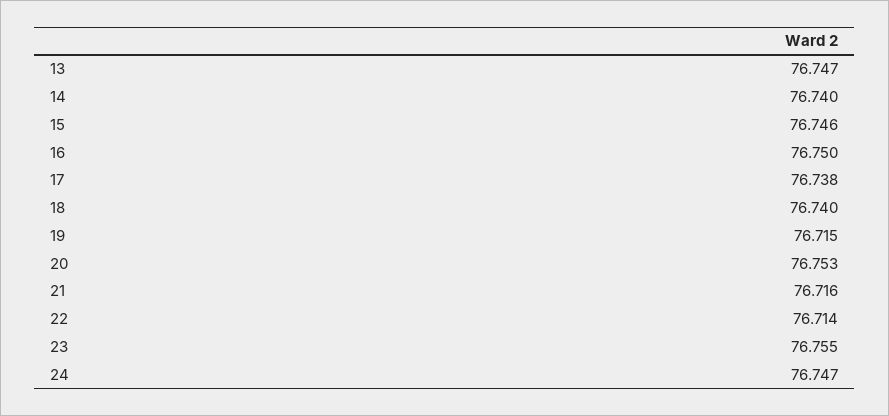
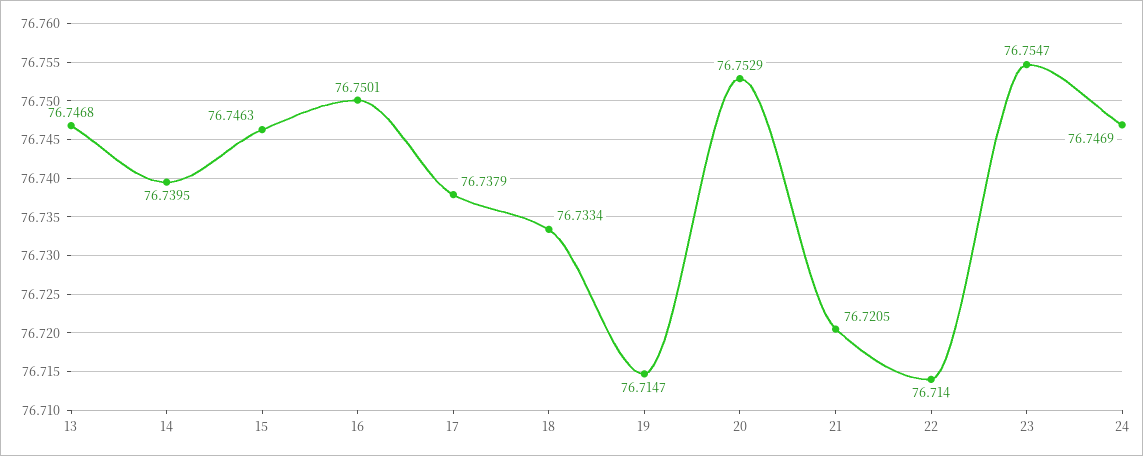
  {
    "13": 76.7468,
    "14": 76.7395,
    "15": 76.7463,
    "16": 76.7501,
    "17": 76.7379,
-   "18": 76.74,
+   "18": 76.7334,
    "19": 76.7147,
    "20": 76.7529,
-   "21": 76.716,
+   "21": 76.7205,
    "22": 76.714,
    "23": 76.7547,
    "24": 76.7469
  }

